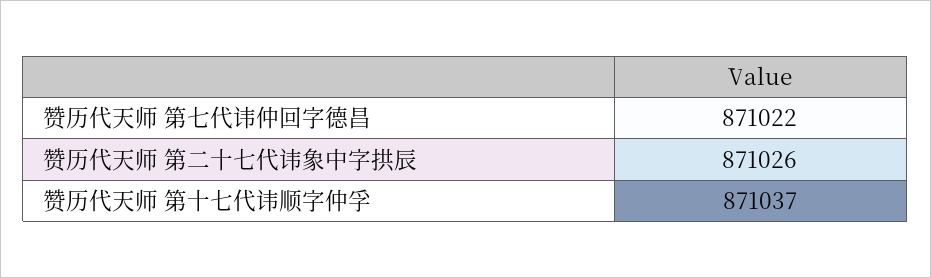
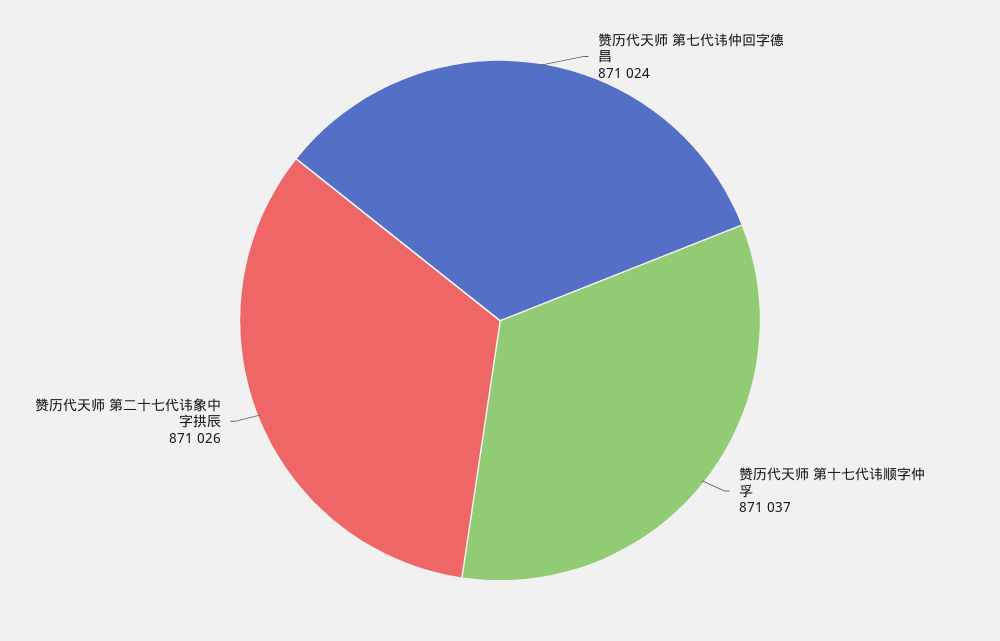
  {
-   "赞历代天师 第七代讳仲回字德昌": 871022,
+   "赞历代天师 第七代讳仲回字德昌": 871024,
    "赞历代天师 第二十七代讳象中字拱辰": 871026,
    "赞历代天师 第十七代讳顺字仲孚": 871037
  }

